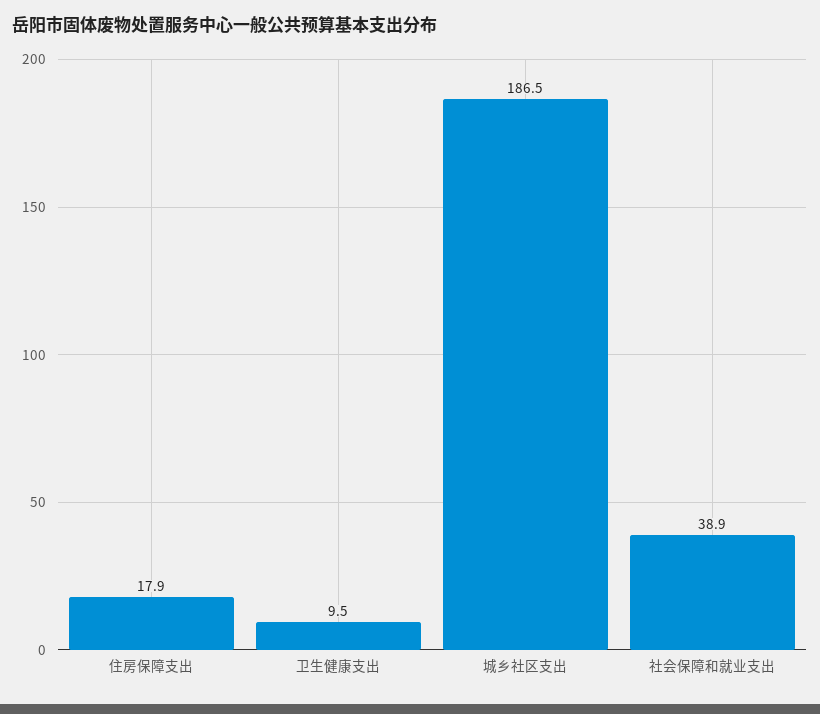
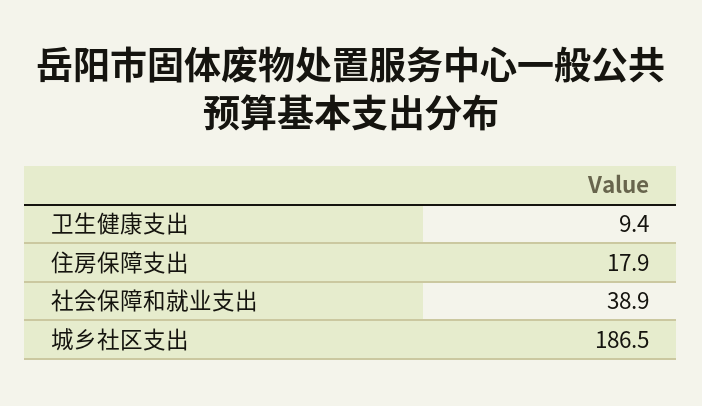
  {
    "住房保障支出": 17.9,
-   "卫生健康支出": 9.5,
+   "卫生健康支出": 9.4,
    "城乡社区支出": 186.5,
    "社会保障和就业支出": 38.9
  }

